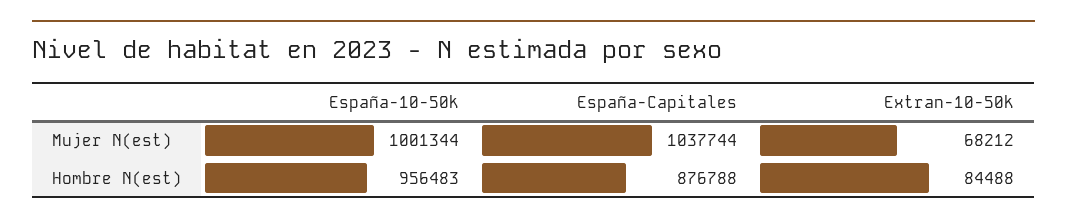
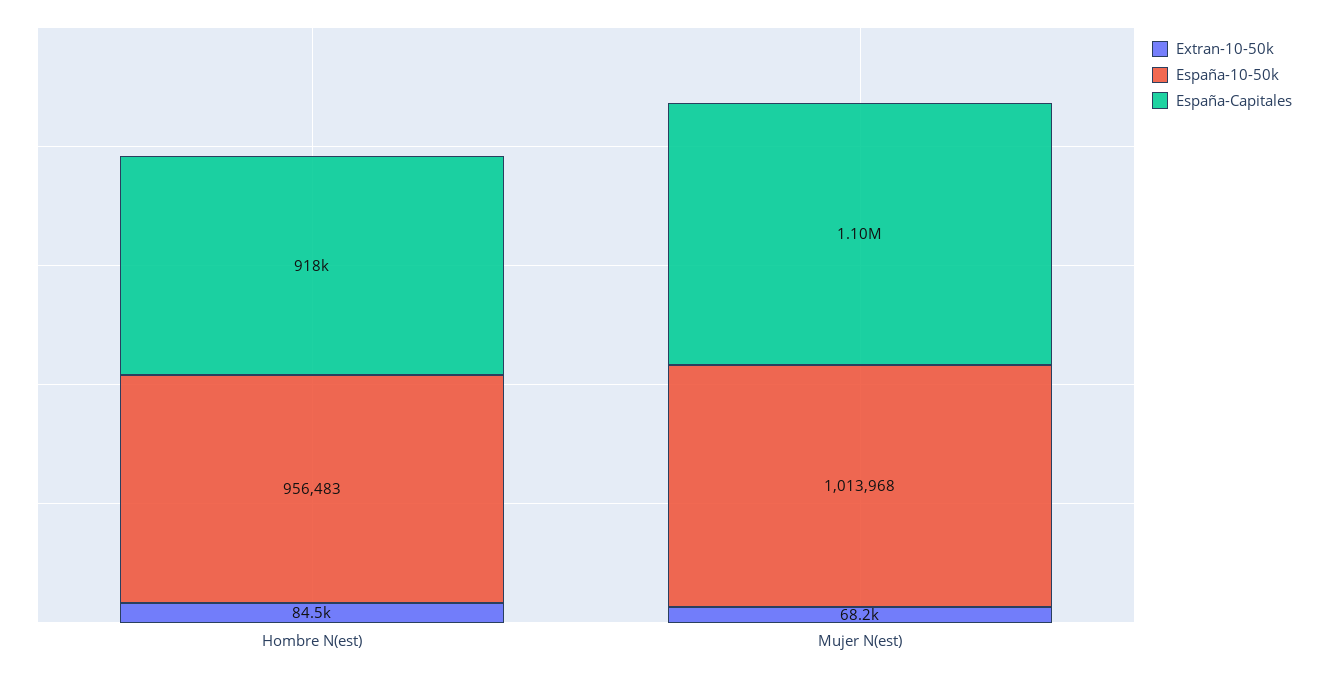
  {
    "España-10-50k": {
-     "Mujer N(est)": 1001344,
+     "Mujer N(est)": 1013968,
      "Hombre N(est)": 956483
    },
    "España-Capitales": {
-     "Mujer N(est)": 1037744,
+     "Mujer N(est)": 1100000,
-     "Hombre N(est)": 876788
+     "Hombre N(est)": 918000
    },
    "Extran-10-50k": {
      "Mujer N(est)": 68212,
      "Hombre N(est)": 84488
    }
  }

